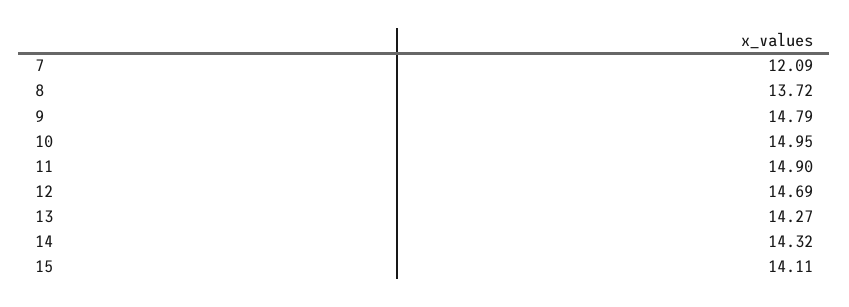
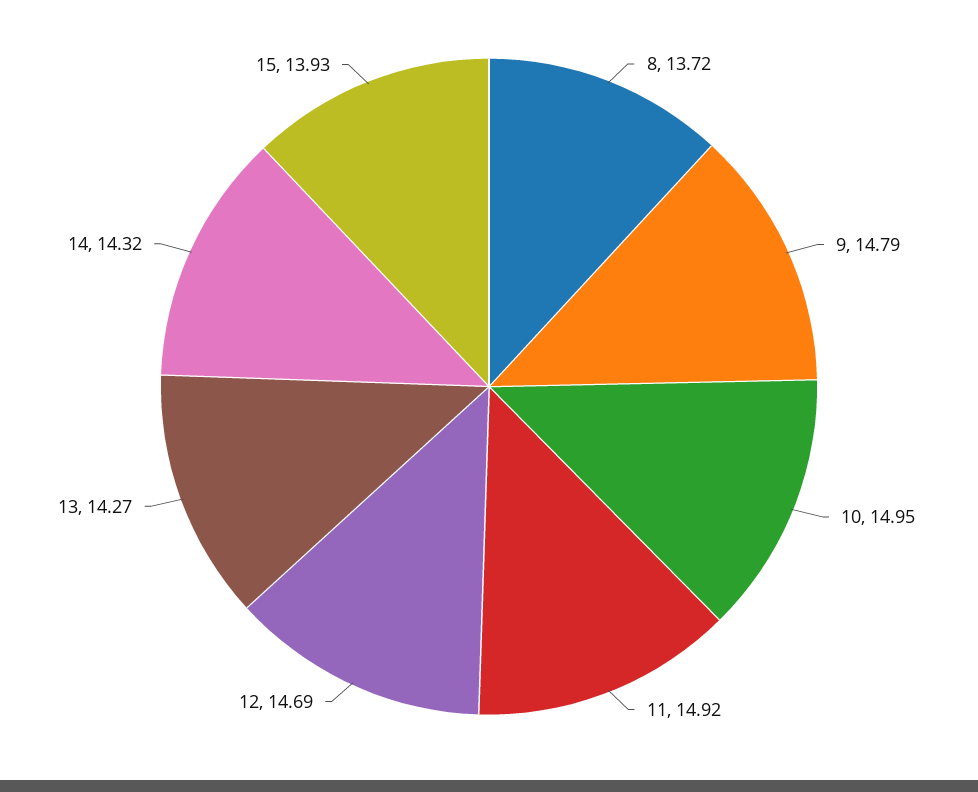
  {
-   "7": 12.09,
    "8": 13.72,
    "9": 14.79,
    "10": 14.95,
-   "11": 14.9,
+   "11": 14.92,
    "12": 14.69,
    "13": 14.27,
    "14": 14.32,
-   "15": 14.11
+   "15": 13.93
  }

